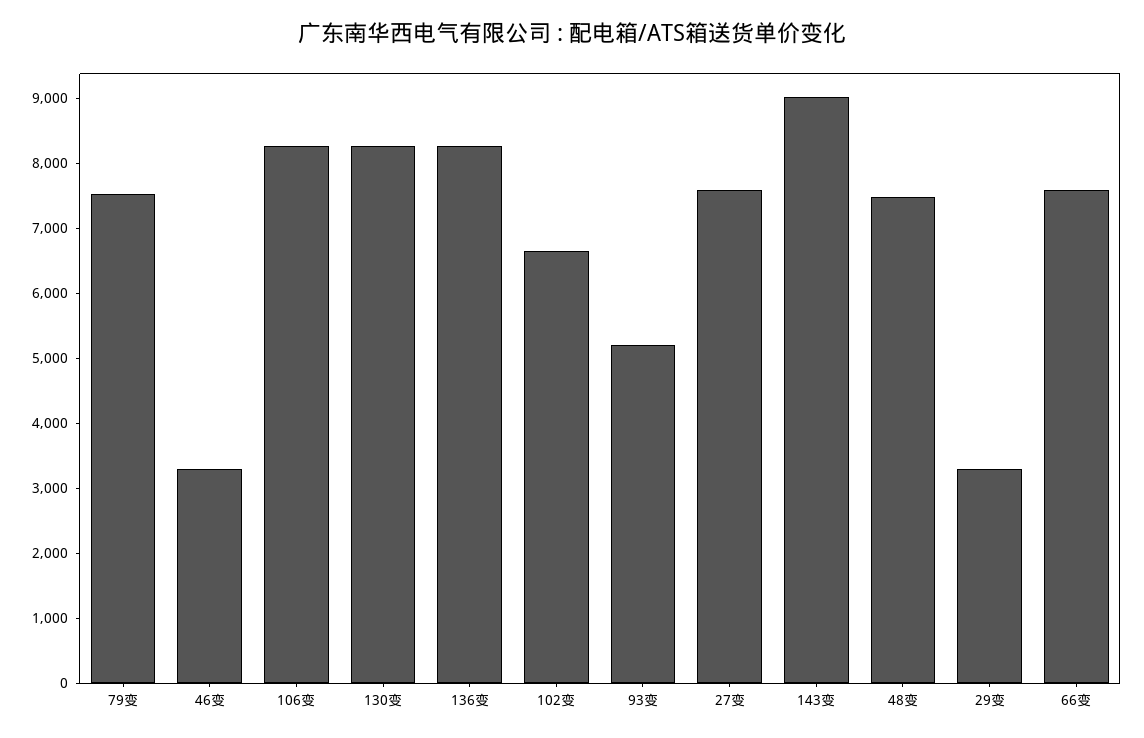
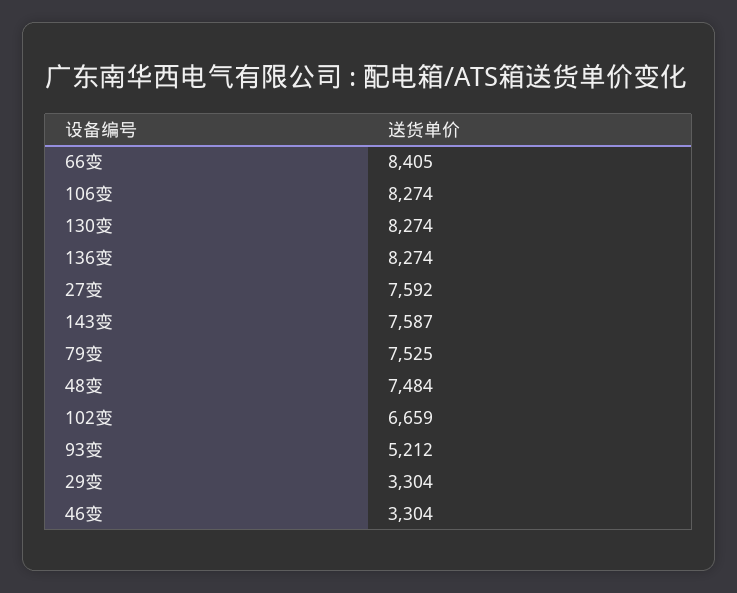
  {
    "79变": 7525,
    "46变": 3304,
    "106变": 8274,
    "130变": 8274,
    "136变": 8274,
    "102变": 6659,
    "93变": 5212,
    "27变": 7592,
-   "143变": 9000,
+   "143变": 7587,
    "48变": 7484,
    "29变": 3304,
-   "66变": 7600
+   "66变": 8405
  }

